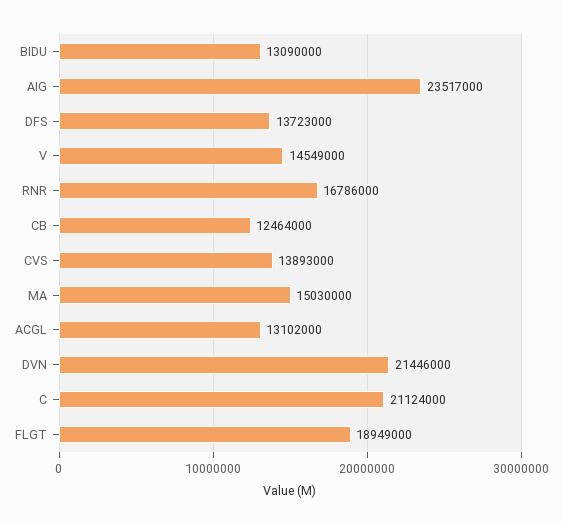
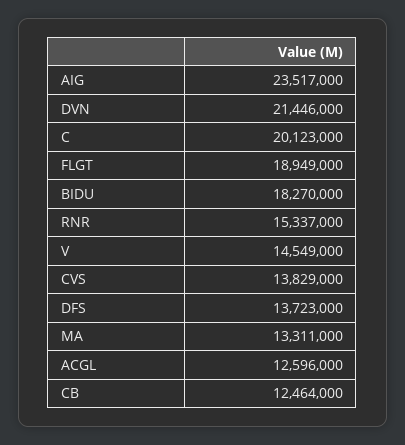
  {
-   "BIDU": 13090000,
+   "BIDU": 18270000,
    "AIG": 23517000,
    "DFS": 13723000,
    "V": 14549000,
-   "RNR": 16786000,
+   "RNR": 15337000,
    "CB": 12464000,
-   "CVS": 13893000,
+   "CVS": 13829000,
-   "MA": 15030000,
+   "MA": 13311000,
-   "ACGL": 13102000,
+   "ACGL": 12596000,
    "DVN": 21446000,
-   "C": 21124000,
+   "C": 20123000,
    "FLGT": 18949000
  }

